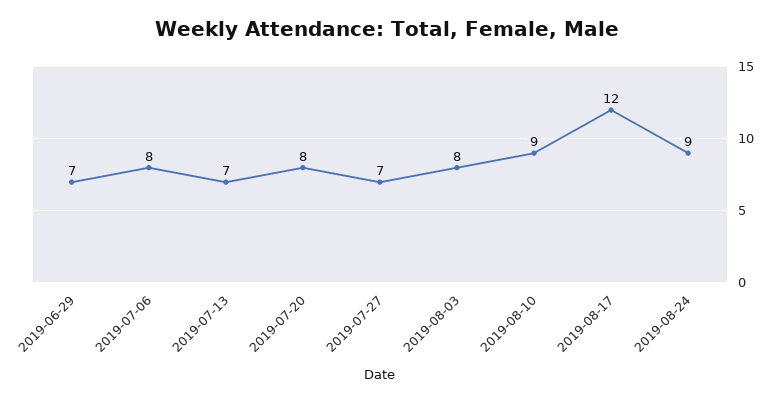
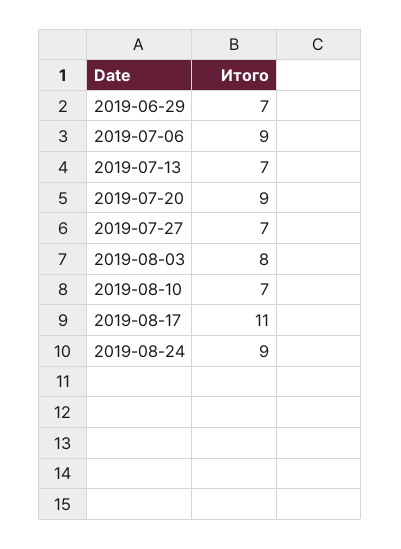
  {
    "2019-06-29": 7,
-   "2019-07-06": 8,
+   "2019-07-06": 9,
    "2019-07-13": 7,
-   "2019-07-20": 8,
+   "2019-07-20": 9,
    "2019-07-27": 7,
    "2019-08-03": 8,
-   "2019-08-10": 9,
+   "2019-08-10": 7,
-   "2019-08-17": 12,
+   "2019-08-17": 11,
    "2019-08-24": 9
  }

